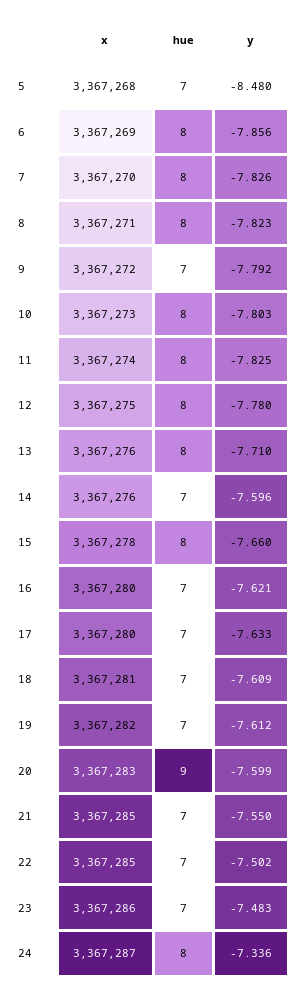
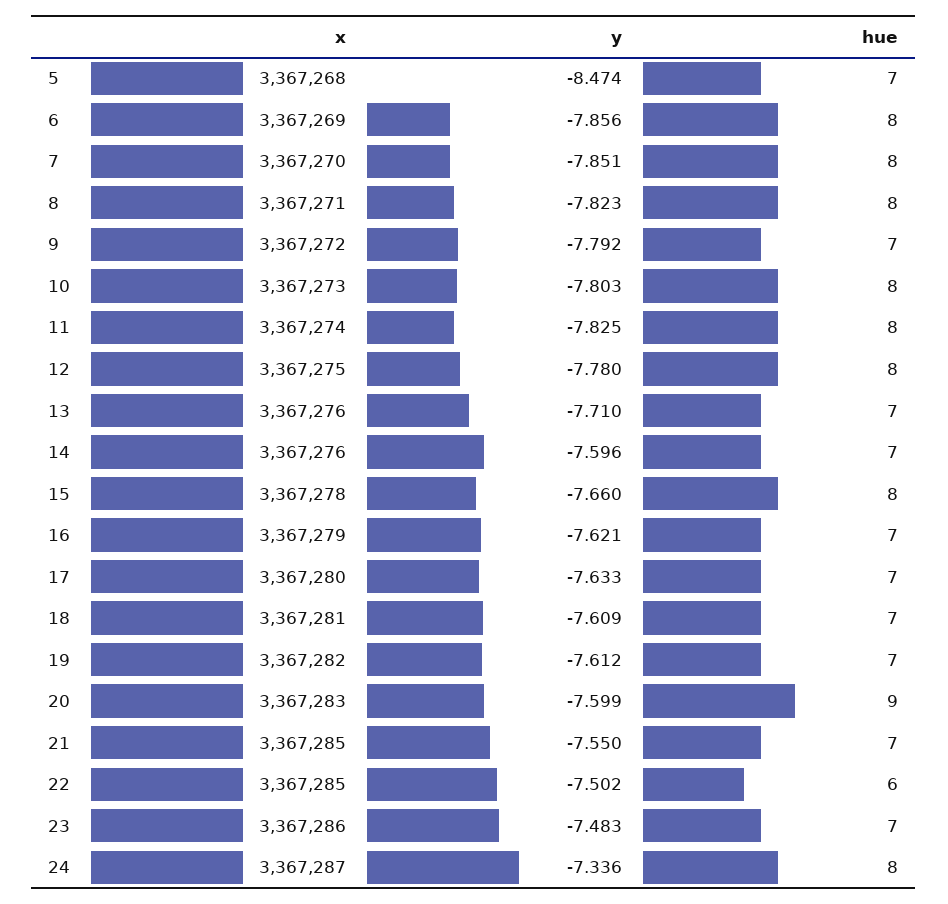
  {
    "x": {
      "5": 3367268,
      "6": 3367269,
      "7": 3367270,
      "8": 3367271,
      "9": 3367272,
      "10": 3367273,
      "11": 3367274,
      "12": 3367275,
      "13": 3367276,
      "14": 3367276,
      "15": 3367278,
-     "16": 3367280,
+     "16": 3367279,
      "17": 3367280,
      "18": 3367281,
      "19": 3367282,
      "20": 3367283,
      "21": 3367285,
      "22": 3367285,
      "23": 3367286,
      "24": 3367287
    },
    "hue": {
      "5": 7,
      "6": 8,
      "7": 8,
      "8": 8,
      "9": 7,
      "10": 8,
      "11": 8,
      "12": 8,
-     "13": 8,
+     "13": 7,
      "14": 7,
      "15": 8,
      "16": 7,
      "17": 7,
      "18": 7,
      "19": 7,
      "20": 9,
      "21": 7,
-     "22": 7,
+     "22": 6,
      "23": 7,
      "24": 8
    },
    "y": {
-     "5": -8.48,
+     "5": -8.474,
      "6": -7.856,
-     "7": -7.826,
+     "7": -7.851,
      "8": -7.823,
      "9": -7.792,
      "10": -7.803,
      "11": -7.825,
      "12": -7.78,
      "13": -7.71,
      "14": -7.596,
      "15": -7.66,
      "16": -7.621,
      "17": -7.633,
      "18": -7.609,
      "19": -7.612,
      "20": -7.599,
      "21": -7.55,
      "22": -7.502,
      "23": -7.483,
      "24": -7.336
    }
  }

